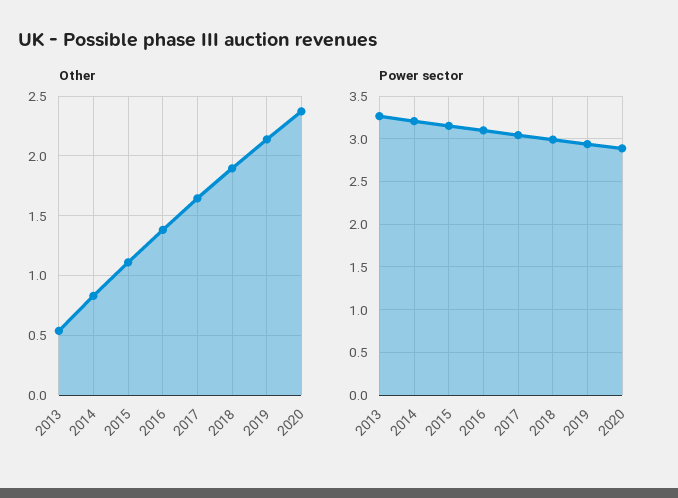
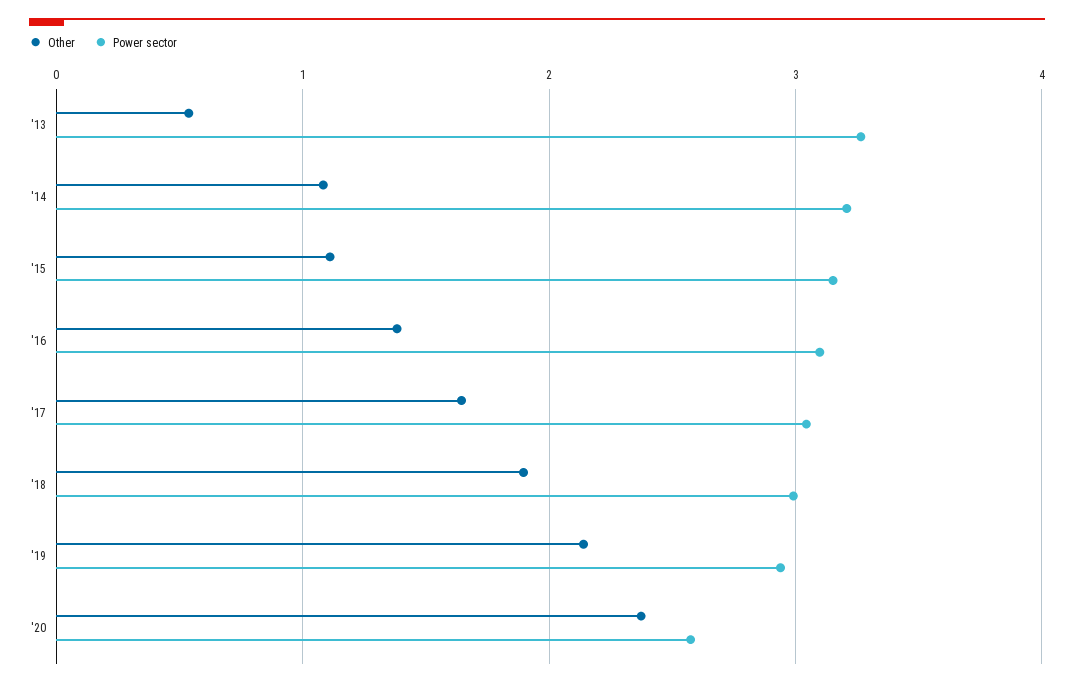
  {
    "Other": {
      "2013": 0.5,
-     "2014": 0.8,
+     "2014": 1.1,
      "2015": 1.1,
      "2016": 1.4,
      "2017": 1.6,
      "2018": 1.9,
      "2019": 2.1,
      "2020": 2.4
    },
    "Power sector": {
      "2013": 3.3,
      "2014": 3.2,
      "2015": 3.2,
      "2016": 3.1,
      "2017": 3,
      "2018": 3,
      "2019": 2.9,
-     "2020": 2.9
+     "2020": 2.6
    }
  }

